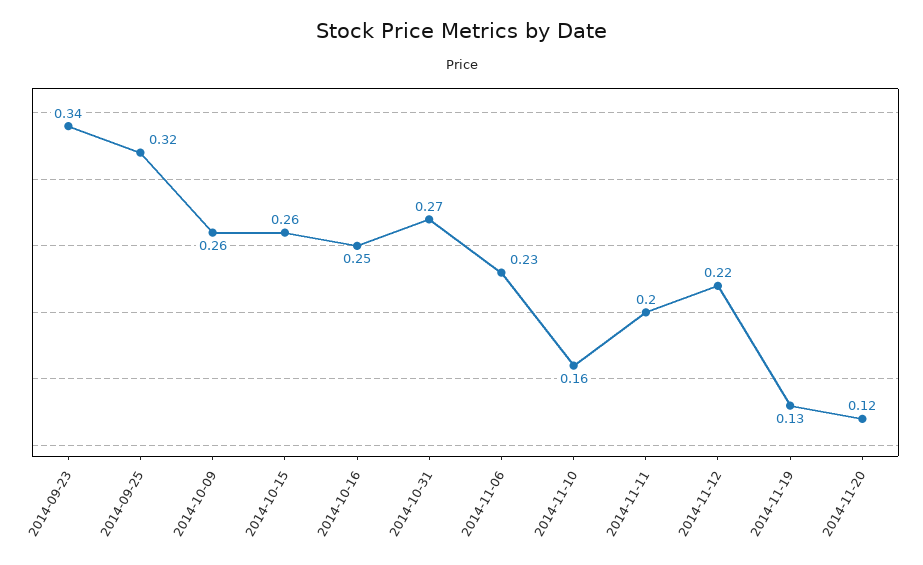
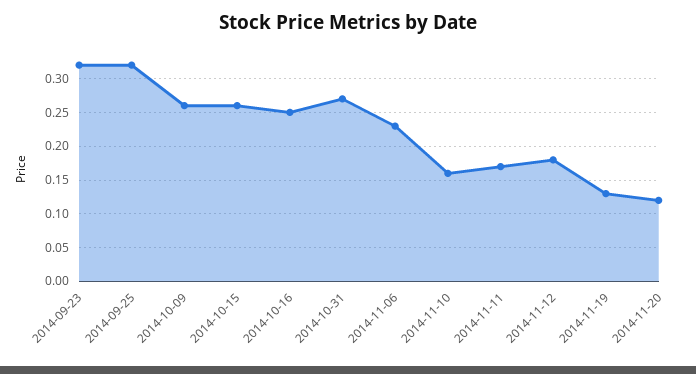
  {
-   "2014-09-23": 0.34,
+   "2014-09-23": 0.32,
    "2014-09-25": 0.32,
    "2014-10-09": 0.26,
    "2014-10-15": 0.26,
    "2014-10-16": 0.25,
    "2014-10-31": 0.27,
    "2014-11-06": 0.23,
    "2014-11-10": 0.16,
-   "2014-11-11": 0.2,
+   "2014-11-11": 0.17,
-   "2014-11-12": 0.22,
+   "2014-11-12": 0.18,
    "2014-11-19": 0.13,
    "2014-11-20": 0.12
  }

